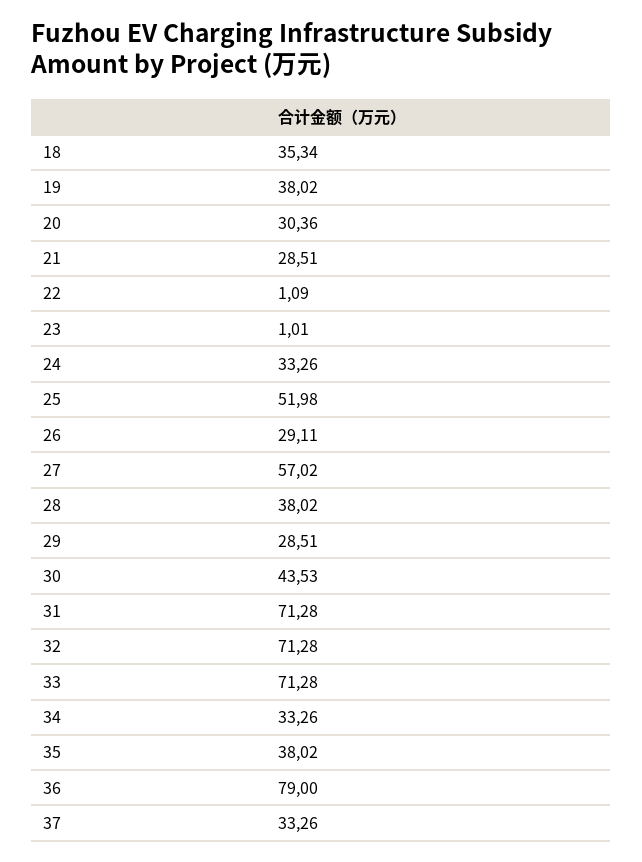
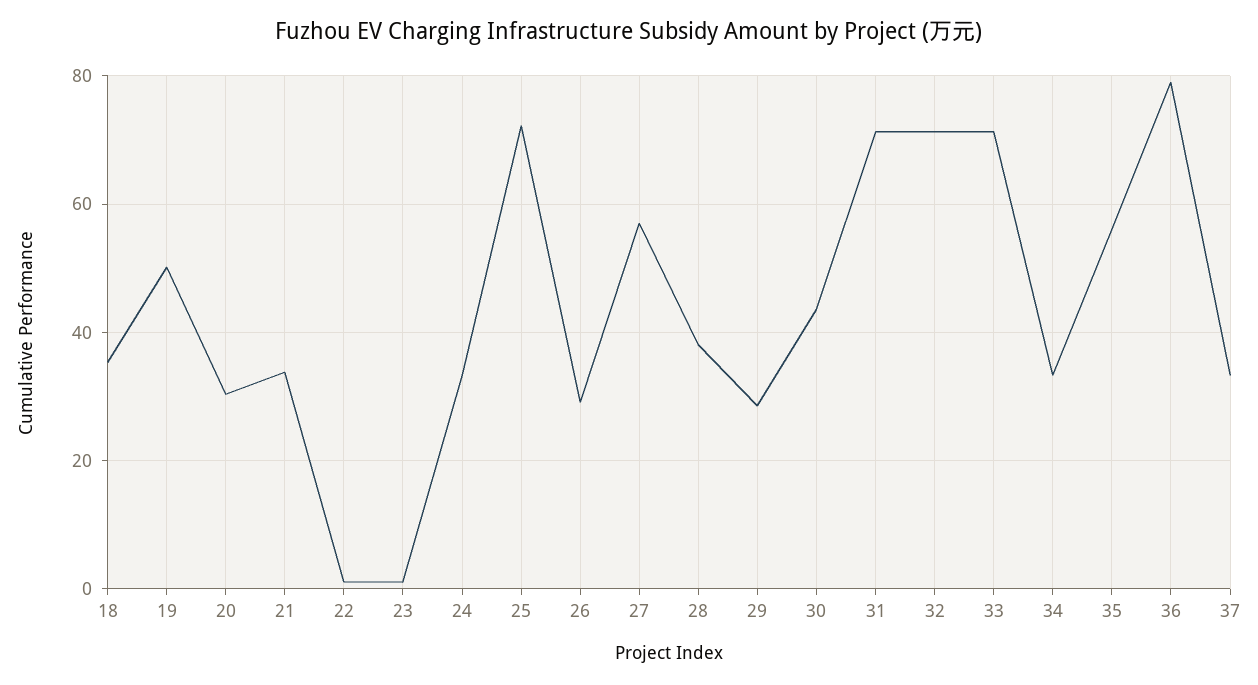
  {
    "18": 35.34,
-   "19": 38.02,
+   "19": 50,
    "20": 30.36,
-   "21": 28.51,
+   "21": 34,
    "22": 1.09,
    "23": 1.01,
    "24": 33.26,
-   "25": 51.98,
+   "25": 72,
    "26": 29.11,
    "27": 57.02,
    "28": 38.02,
    "29": 28.51,
    "30": 43.53,
    "31": 71.28,
    "32": 71.28,
    "33": 71.28,
    "34": 33.26,
-   "35": 38.02,
+   "35": 56,
    "36": 79,
    "37": 33.26
  }

